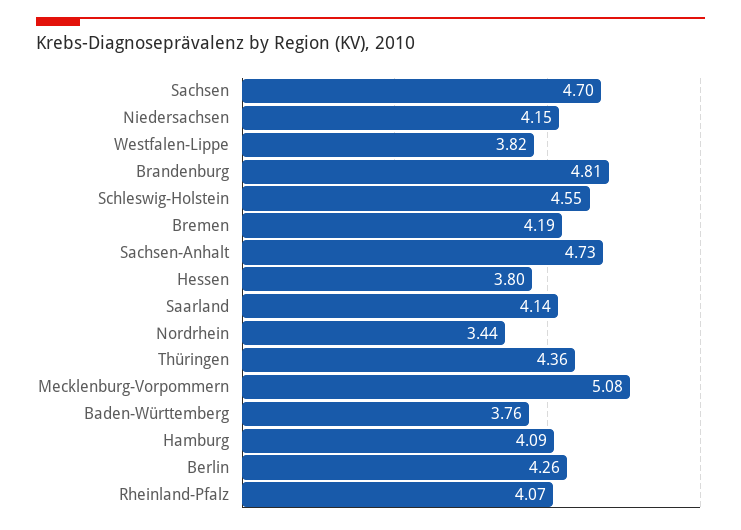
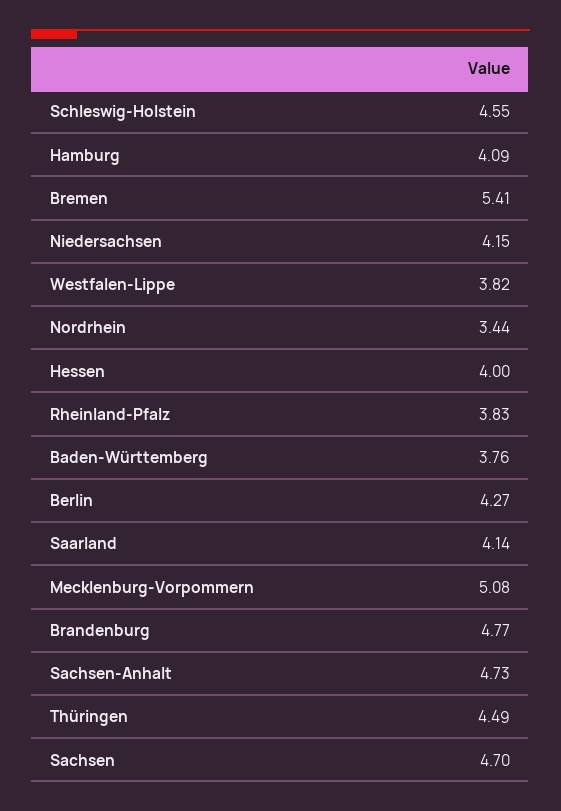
  {
    "Sachsen": 4.7,
    "Niedersachsen": 4.15,
    "Westfalen-Lippe": 3.82,
-   "Brandenburg": 4.81,
+   "Brandenburg": 4.77,
    "Schleswig-Holstein": 4.55,
-   "Bremen": 4.19,
+   "Bremen": 5.41,
    "Sachsen-Anhalt": 4.73,
-   "Hessen": 3.8,
+   "Hessen": 4,
    "Saarland": 4.14,
    "Nordrhein": 3.44,
-   "Thüringen": 4.36,
+   "Thüringen": 4.49,
    "Mecklenburg-Vorpommern": 5.08,
    "Baden-Württemberg": 3.76,
    "Hamburg": 4.09,
-   "Berlin": 4.26,
+   "Berlin": 4.27,
-   "Rheinland-Pfalz": 4.07
+   "Rheinland-Pfalz": 3.83
  }

